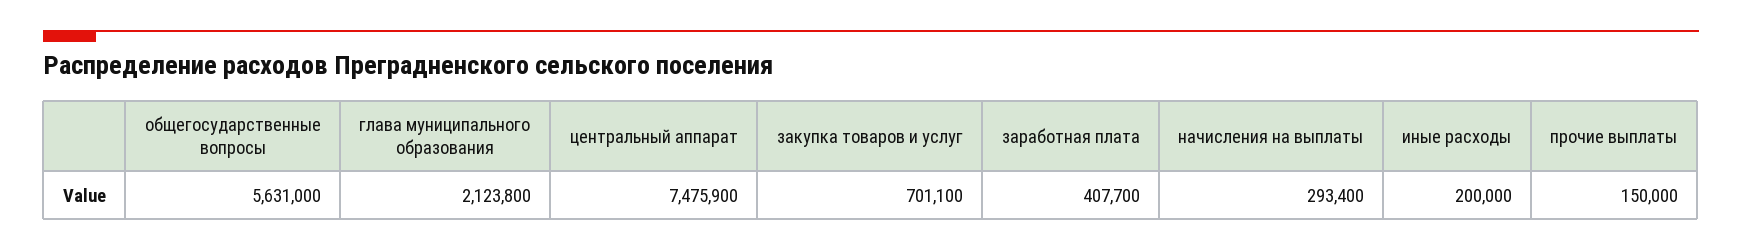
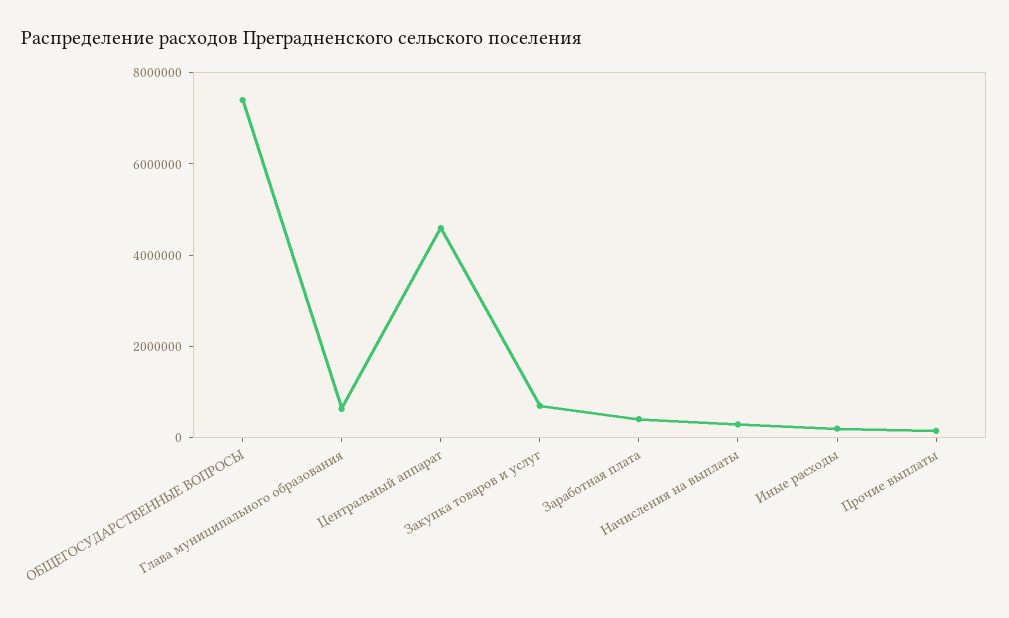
  {
-   "общегосударственные вопросы": 5631000,
+   "общегосударственные вопросы": 7500000,
-   "глава муниципального образования": 2123800,
+   "глава муниципального образования": 500000,
-   "центральный аппарат": 7475900,
+   "центральный аппарат": 4500000,
    "закупка товаров и услуг": 701100,
    "заработная плата": 407700,
    "начисления на выплаты": 293400,
    "иные расходы": 200000,
    "прочие выплаты": 150000
  }

